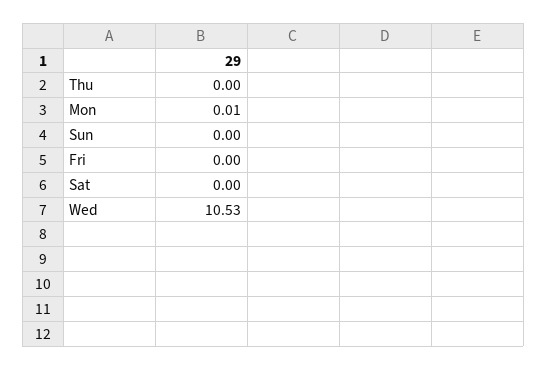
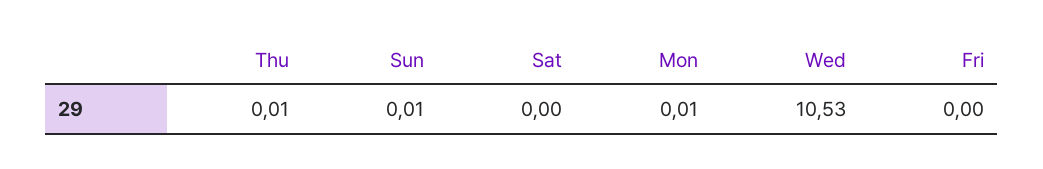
  {
-   "Thu": 0,
+   "Thu": 0.01,
    "Mon": 0.01,
-   "Sun": 0,
+   "Sun": 0.01,
    "Fri": 0,
    "Sat": 0,
    "Wed": 10.53
  }

